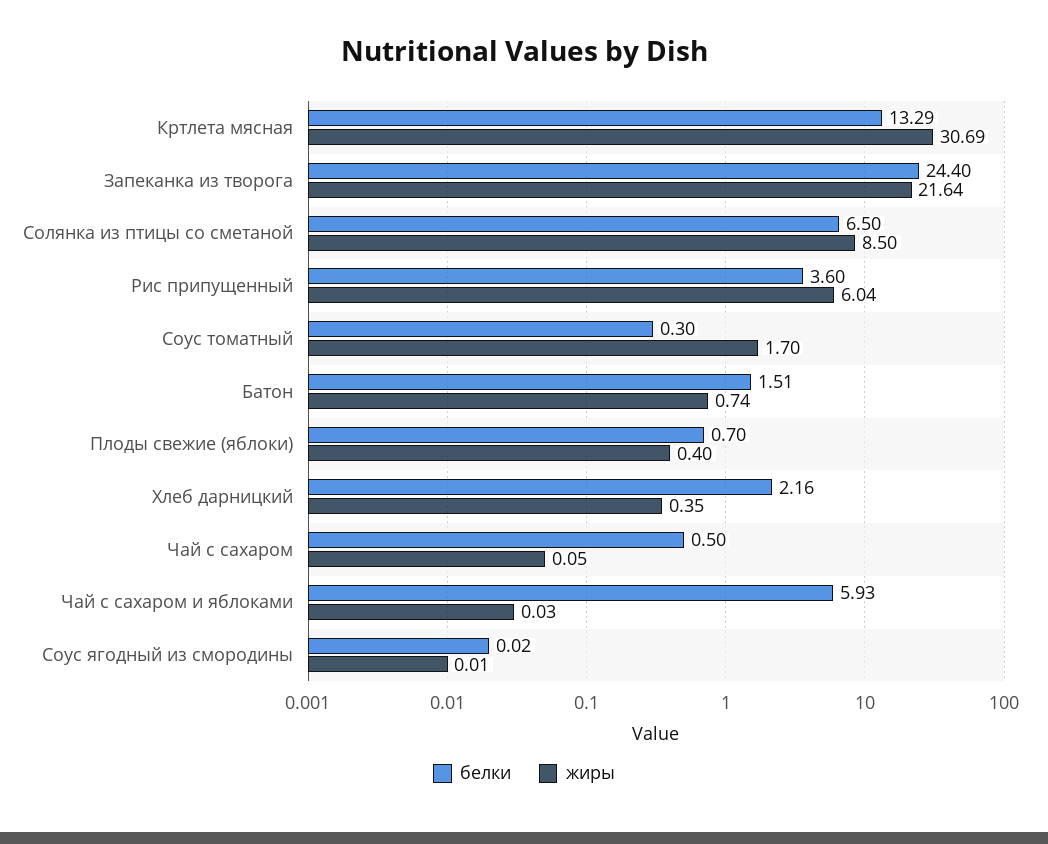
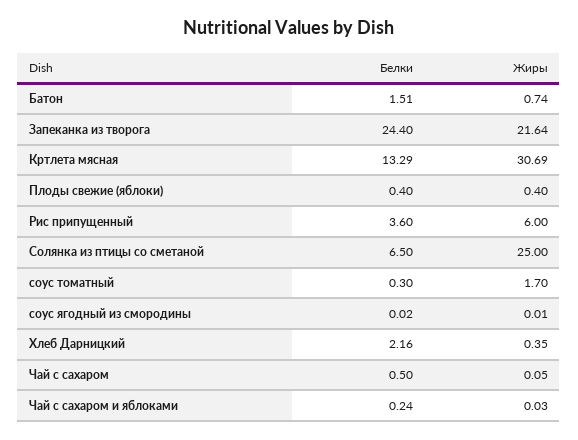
  {
    "белки": {
      "Кртлета мясная": 13.29,
      "Запеканка из творога": 24.4,
      "Солянка из птицы со сметаной": 6.5,
      "Рис припущенный": 3.6,
      "Соус томатный": 0.3,
      "Батон": 1.51,
-     "Плоды свежие (яблоки)": 0.7,
+     "Плоды свежие (яблоки)": 0.4,
      "Хлеб дарницкий": 2.16,
      "Чай с сахаром": 0.5,
-     "Чай с сахаром и яблоками": 5.93,
+     "Чай с сахаром и яблоками": 0.24,
      "Соус ягодный из смородины": 0.02
    },
    "жиры": {
      "Кртлета мясная": 30.69,
      "Запеканка из творога": 21.64,
-     "Солянка из птицы со сметаной": 8.5,
+     "Солянка из птицы со сметаной": 25,
-     "Рис припущенный": 6.04,
+     "Рис припущенный": 6,
      "Соус томатный": 1.7,
      "Батон": 0.74,
      "Плоды свежие (яблоки)": 0.4,
      "Хлеб дарницкий": 0.35,
      "Чай с сахаром": 0.05,
      "Чай с сахаром и яблоками": 0.03,
      "Соус ягодный из смородины": 0.01
    }
  }

